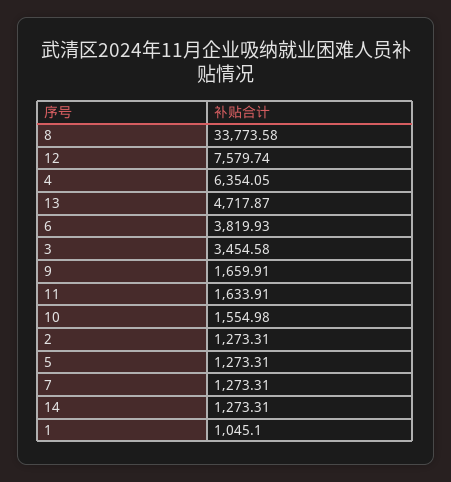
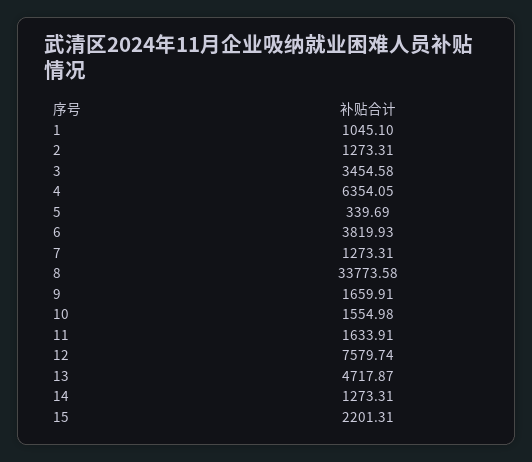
  {
    "8": 33773.58,
    "12": 7579.74,
    "4": 6354.05,
    "13": 4717.87,
    "6": 3819.93,
    "3": 3454.58,
    "9": 1659.91,
    "11": 1633.91,
    "10": 1554.98,
    "2": 1273.31,
-   "5": 1273.31,
+   "5": 339.69,
    "7": 1273.31,
    "14": 1273.31,
-   "1": 1045.1
+   "1": 1045.1,
+   "15": 2201.31
  }

